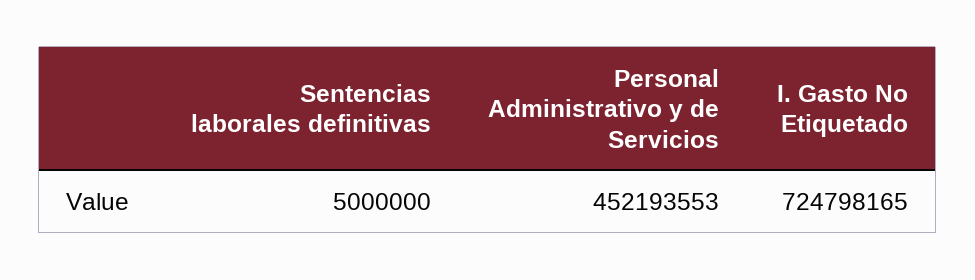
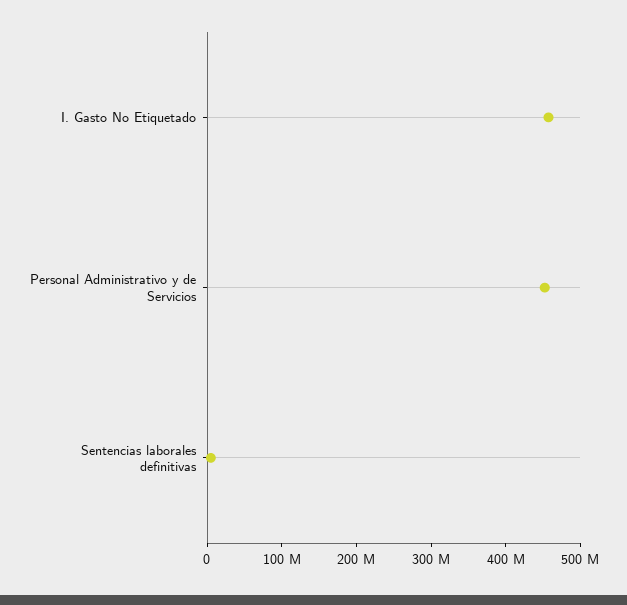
  {
    "Sentencias laborales definitivas": 5000000,
    "Personal Administrativo y de Servicios": 452193553,
-   "I. Gasto No Etiquetado": 724798165
+   "I. Gasto No Etiquetado": 460000000
  }

